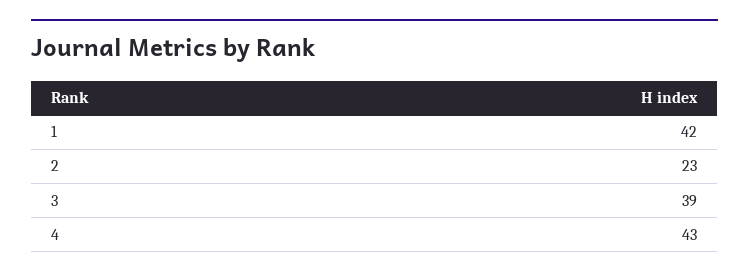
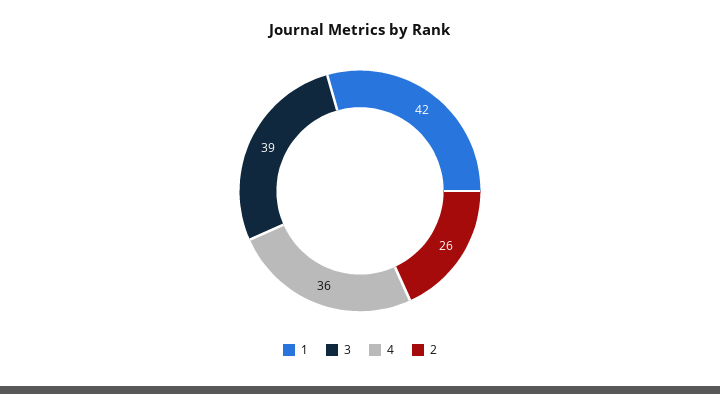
  {
    "1": 42,
-   "2": 23,
+   "2": 26,
    "3": 39,
-   "4": 43
+   "4": 36
  }

